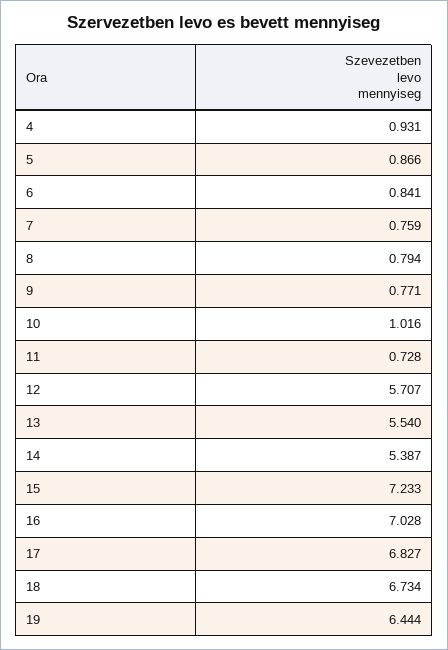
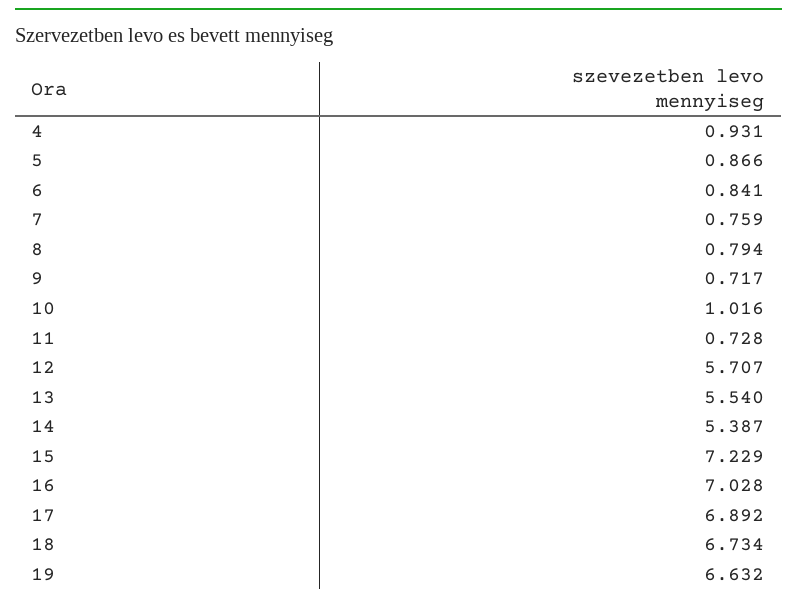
  {
    "4": 0.931,
    "5": 0.866,
    "6": 0.841,
    "7": 0.759,
    "8": 0.794,
-   "9": 0.771,
+   "9": 0.717,
    "10": 1.016,
    "11": 0.728,
    "12": 5.707,
    "13": 5.54,
    "14": 5.387,
-   "15": 7.233,
+   "15": 7.229,
    "16": 7.028,
-   "17": 6.827,
+   "17": 6.892,
    "18": 6.734,
-   "19": 6.444
+   "19": 6.632
  }

